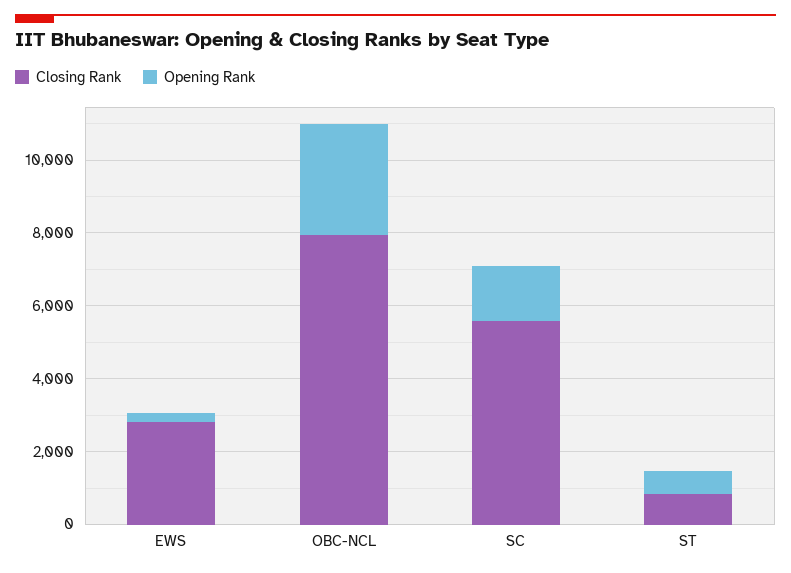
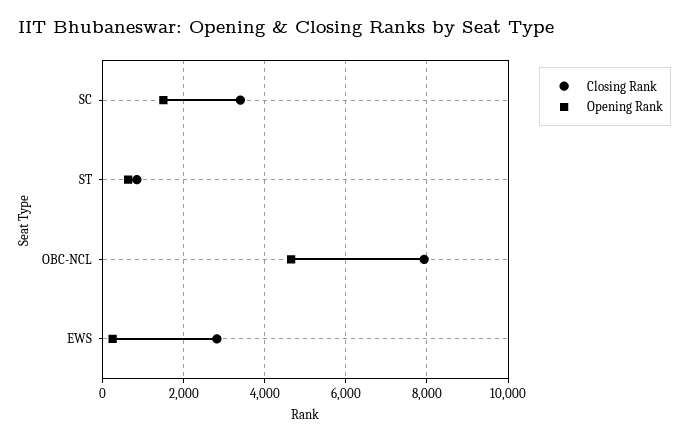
  {
    "Closing Rank": {
      "EWS": 2800,
      "OBC-NCL": 8000,
-     "SC": 5500,
+     "SC": 3400,
      "ST": 800
    },
    "Opening Rank": {
      "EWS": 200,
-     "OBC-NCL": 3000,
+     "OBC-NCL": 4600,
      "SC": 1600,
      "ST": 600
    }
  }

